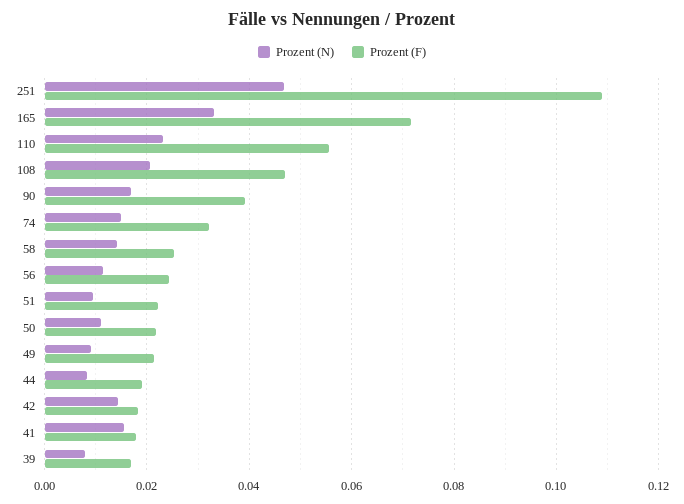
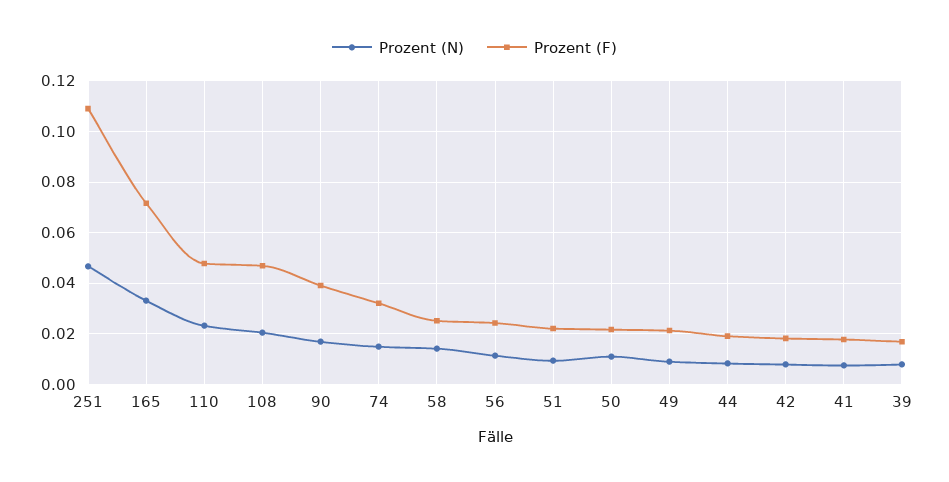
  {
    "Prozent (N)": {
      "251": 0.046,
      "165": 0.034,
      "110": 0.024,
      "108": 0.02,
      "90": 0.016,
      "74": 0.014,
      "58": 0.014,
      "56": 0.012,
      "51": 0.01,
      "50": 0.012,
      "49": 0.01,
      "44": 0.008,
-     "42": 0.014,
+     "42": 0.0075,
-     "41": 0.016,
+     "41": 0.0075,
      "39": 0.008
    },
    "Prozent (F)": {
      "251": 0.11,
      "165": 0.072,
-     "110": 0.056,
+     "110": 0.0475,
      "108": 0.046,
      "90": 0.04,
      "74": 0.032,
      "58": 0.026,
      "56": 0.024,
      "51": 0.022,
      "50": 0.022,
      "49": 0.022,
      "44": 0.02,
      "42": 0.018,
      "41": 0.018,
      "39": 0.016
    }
  }

